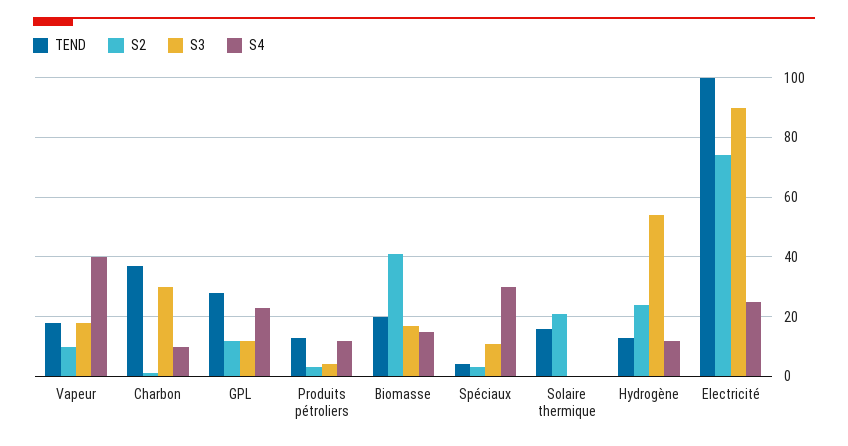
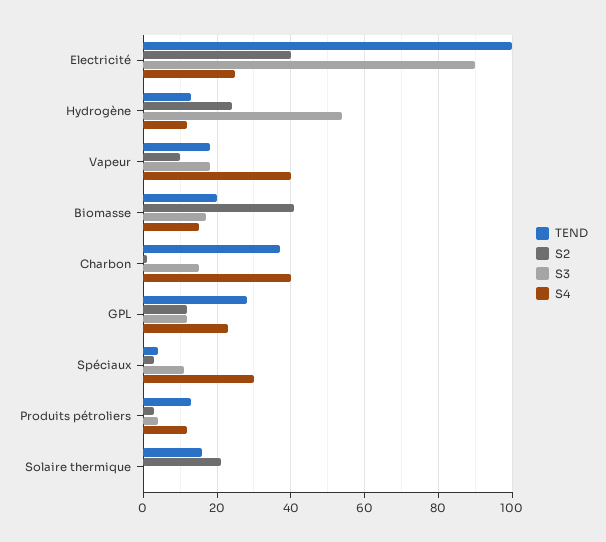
  {
    "TEND": {
      "Vapeur": 20,
      "Charbon": 35,
      "GPL": 30,
      "Produits pétroliers": 15,
      "Biomasse": 20,
      "Spéciaux": 5,
      "Solaire thermique": 15,
      "Hydrogène": 15,
      "Electricité": 100
    },
    "S2": {
      "Vapeur": 10,
      "Charbon": 0,
      "GPL": 10,
      "Produits pétroliers": 5,
      "Biomasse": 40,
      "Spéciaux": 5,
      "Solaire thermique": 20,
      "Hydrogène": 25,
-     "Electricité": 75
+     "Electricité": 40
    },
    "S3": {
      "Vapeur": 20,
-     "Charbon": 30,
+     "Charbon": 15,
      "GPL": 10,
      "Produits pétroliers": 5,
      "Biomasse": 15,
      "Spéciaux": 10,
      "Solaire thermique": 0,
      "Hydrogène": 55,
      "Electricité": 90
    },
    "S4": {
      "Vapeur": 40,
-     "Charbon": 10,
+     "Charbon": 40,
      "GPL": 25,
      "Produits pétroliers": 10,
      "Biomasse": 15,
      "Spéciaux": 30,
      "Solaire thermique": 0,
      "Hydrogène": 10,
      "Electricité": 25
    }
  }

